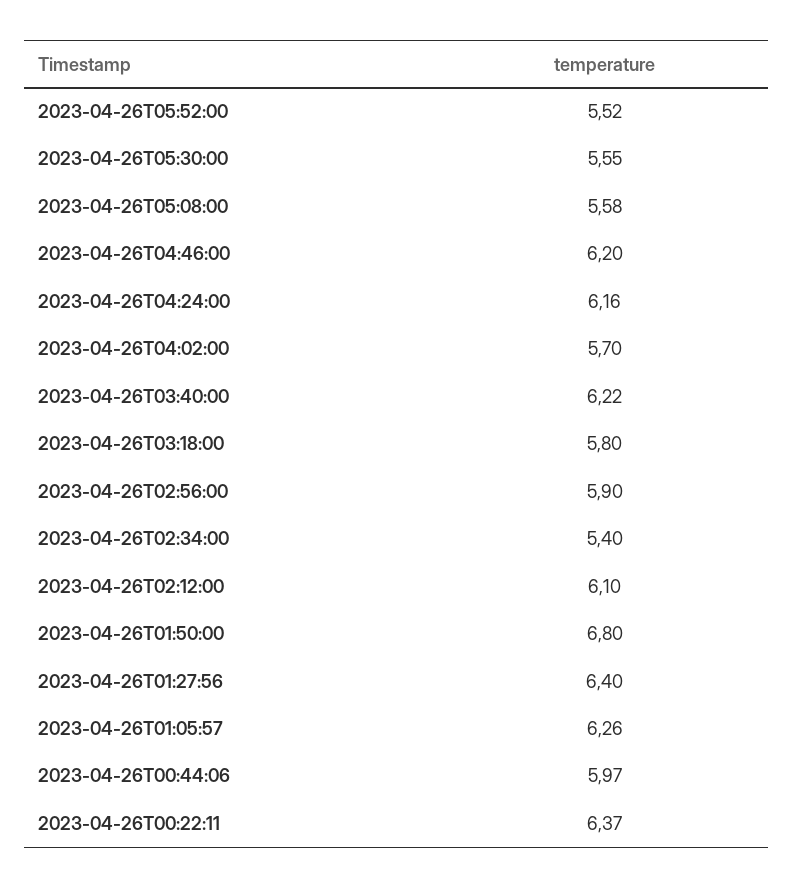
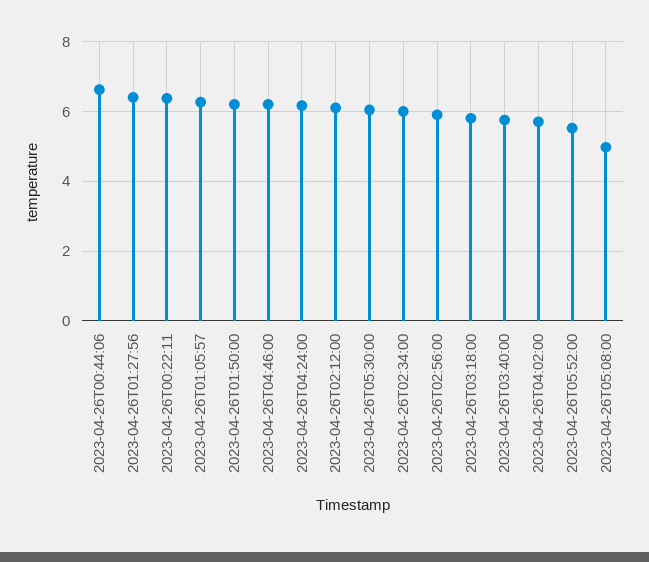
  {
    "2023-04-26T05:52:00": 5.52,
-   "2023-04-26T05:30:00": 5.55,
+   "2023-04-26T05:30:00": 6,
-   "2023-04-26T05:08:00": 5.58,
+   "2023-04-26T05:08:00": 5,
    "2023-04-26T04:46:00": 6.2,
    "2023-04-26T04:24:00": 6.16,
    "2023-04-26T04:02:00": 5.7,
-   "2023-04-26T03:40:00": 6.22,
+   "2023-04-26T03:40:00": 5.8,
    "2023-04-26T03:18:00": 5.8,
    "2023-04-26T02:56:00": 5.9,
-   "2023-04-26T02:34:00": 5.4,
+   "2023-04-26T02:34:00": 6,
    "2023-04-26T02:12:00": 6.1,
-   "2023-04-26T01:50:00": 6.8,
+   "2023-04-26T01:50:00": 6.2,
    "2023-04-26T01:27:56": 6.4,
    "2023-04-26T01:05:57": 6.26,
-   "2023-04-26T00:44:06": 5.97,
+   "2023-04-26T00:44:06": 6.6,
    "2023-04-26T00:22:11": 6.37
  }

